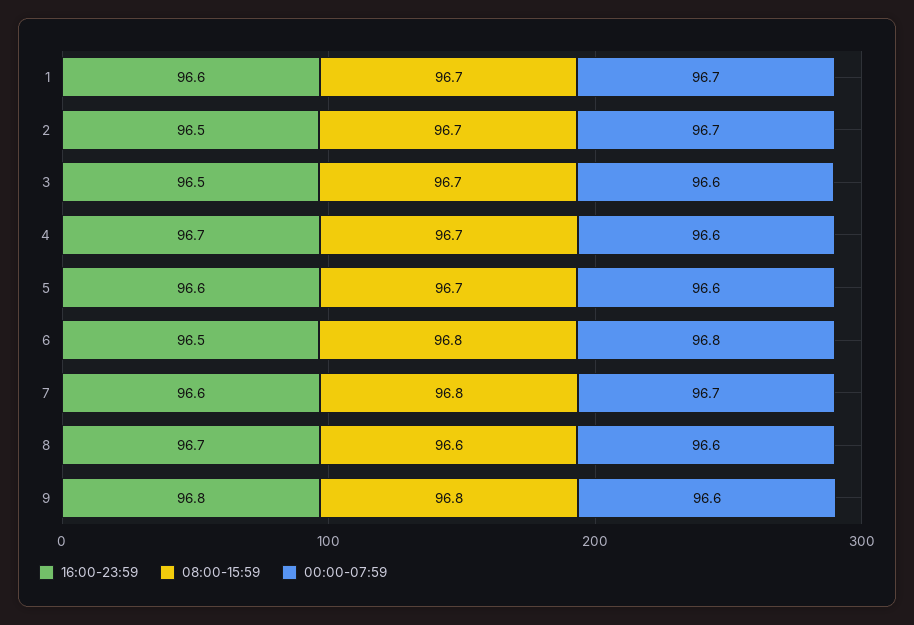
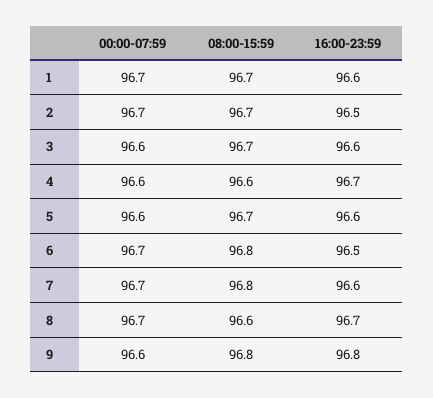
  {
    "16:00-23:59": {
      "1": 96.6,
      "2": 96.5,
-     "3": 96.5,
+     "3": 96.6,
      "4": 96.7,
      "5": 96.6,
      "6": 96.5,
      "7": 96.6,
      "8": 96.7,
      "9": 96.8
    },
    "08:00-15:59": {
      "1": 96.7,
      "2": 96.7,
      "3": 96.7,
-     "4": 96.7,
+     "4": 96.6,
      "5": 96.7,
      "6": 96.8,
      "7": 96.8,
      "8": 96.6,
      "9": 96.8
    },
    "00:00-07:59": {
      "1": 96.7,
      "2": 96.7,
      "3": 96.6,
      "4": 96.6,
      "5": 96.6,
-     "6": 96.8,
+     "6": 96.7,
      "7": 96.7,
-     "8": 96.6,
+     "8": 96.7,
      "9": 96.6
    }
  }

